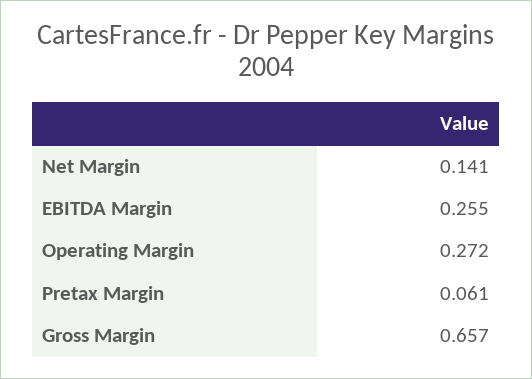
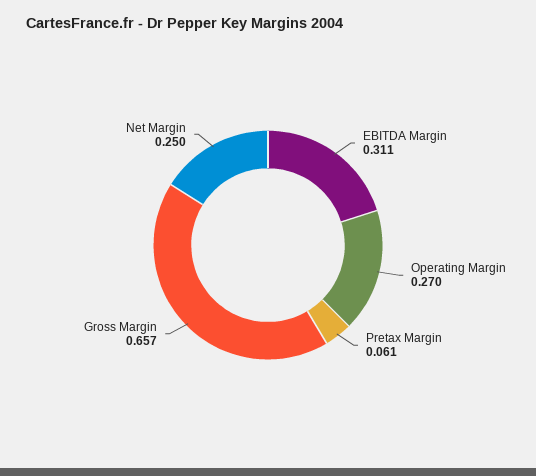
  {
-   "Net Margin": 0.141,
+   "Net Margin": 0.25,
-   "EBITDA Margin": 0.255,
+   "EBITDA Margin": 0.311,
-   "Operating Margin": 0.272,
+   "Operating Margin": 0.27,
    "Pretax Margin": 0.061,
    "Gross Margin": 0.657
  }

